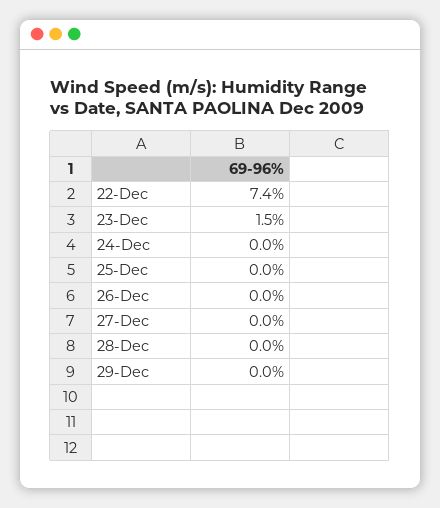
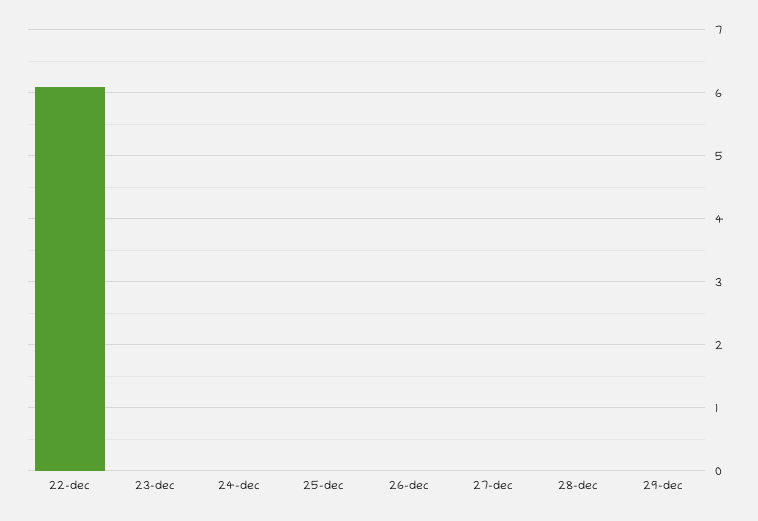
  {
-   "22-Dec": 7.4,
+   "22-Dec": 6.1,
-   "23-Dec": 1.5,
+   "23-Dec": 0,
    "24-Dec": 0,
    "25-Dec": 0,
    "26-Dec": 0,
    "27-Dec": 0,
    "28-Dec": 0,
    "29-Dec": 0
  }

